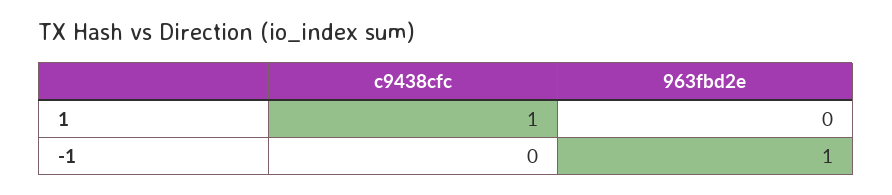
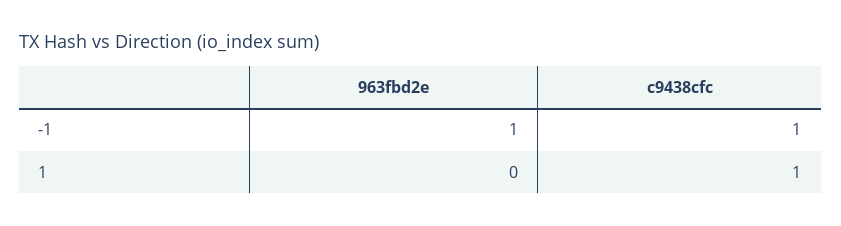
  {
    "c9438cfc": {
      "1": 1,
-     "-1": 0
+     "-1": 1
    },
    "963fbd2e": {
      "1": 0,
      "-1": 1
    }
  }

